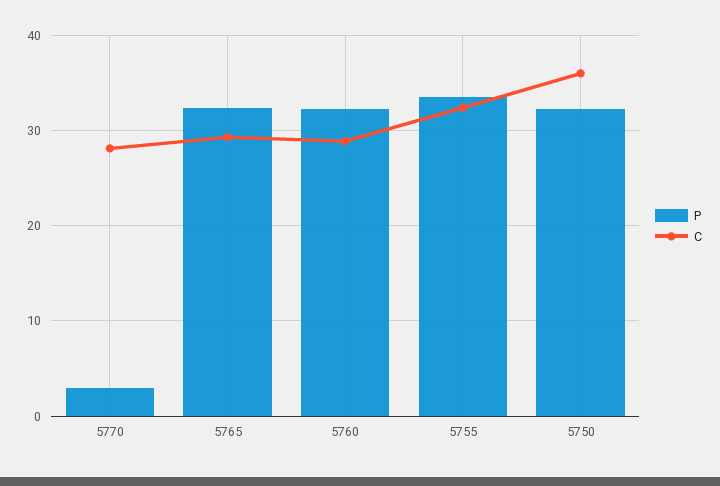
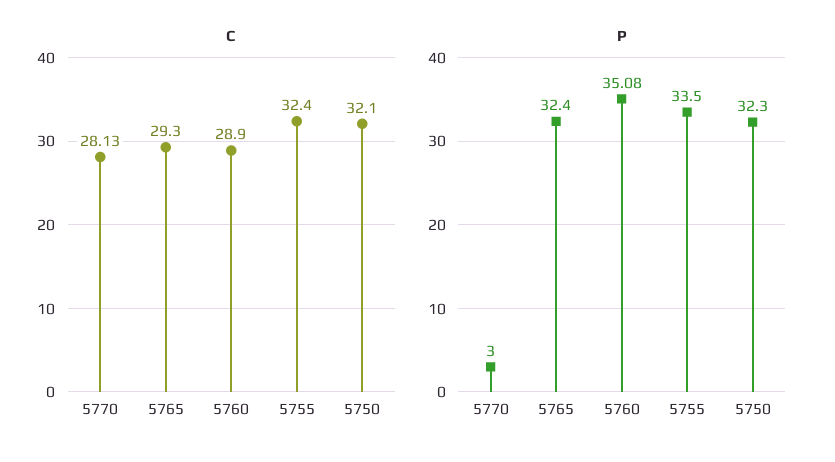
  {
    "P": {
      "5770": 3,
      "5765": 32.4,
-     "5760": 32,
+     "5760": 35.08,
      "5755": 33.5,
      "5750": 32.3
    },
    "C": {
      "5770": 28.13,
      "5765": 29.3,
      "5760": 28.9,
      "5755": 32.4,
-     "5750": 36
+     "5750": 32.1
    }
  }

